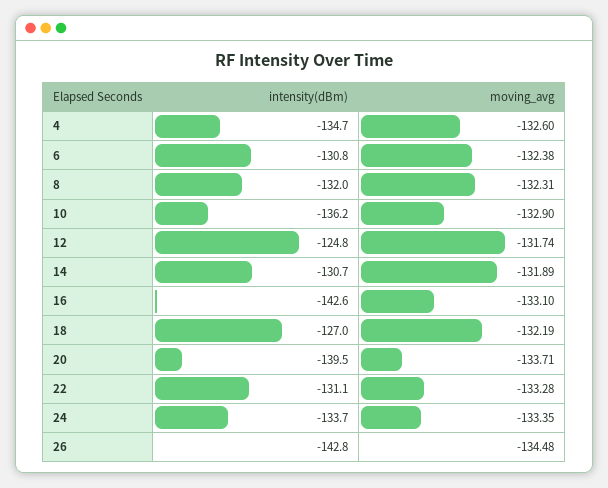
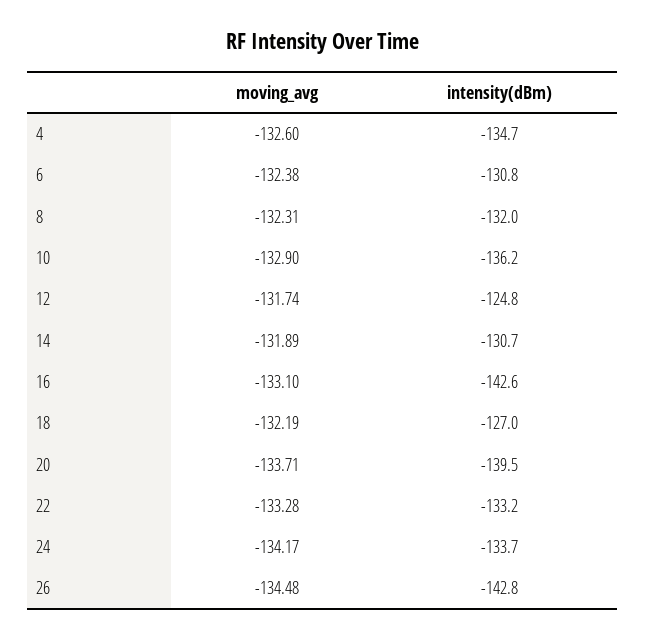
  {
    "intensity(dBm)": {
      "4": -134.7,
      "6": -130.8,
      "8": -132,
      "10": -136.2,
      "12": -124.8,
      "14": -130.7,
      "16": -142.6,
      "18": -127,
      "20": -139.5,
-     "22": -131.1,
+     "22": -133.2,
      "24": -133.7,
      "26": -142.8
    },
    "moving_avg": {
      "4": -132.6,
      "6": -132.38,
      "8": -132.31,
      "10": -132.9,
      "12": -131.74,
      "14": -131.89,
      "16": -133.1,
      "18": -132.19,
      "20": -133.71,
      "22": -133.28,
-     "24": -133.35,
+     "24": -134.17,
      "26": -134.48
    }
  }

